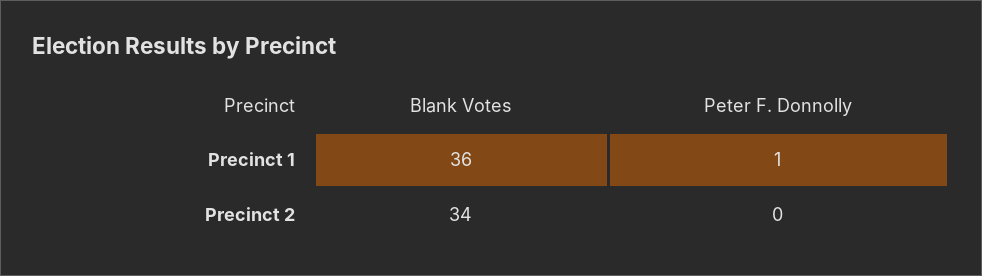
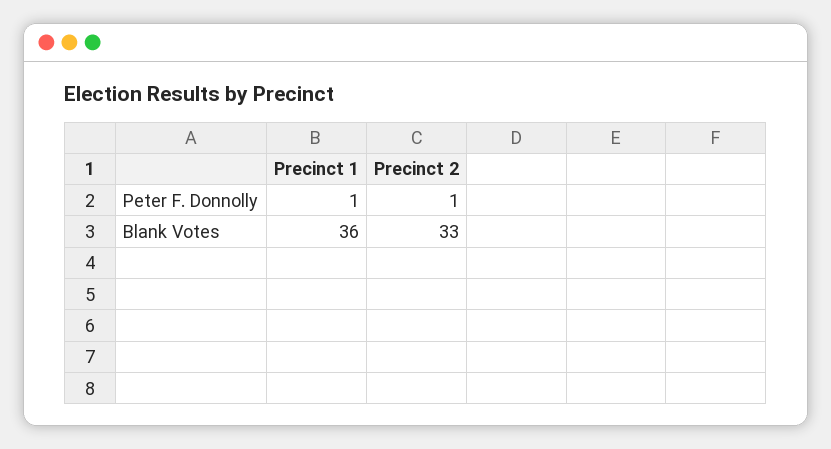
  {
    "Blank Votes": {
      "Precinct 1": 36,
-     "Precinct 2": 34
+     "Precinct 2": 33
    },
    "Peter F. Donnolly": {
      "Precinct 1": 1,
-     "Precinct 2": 0
+     "Precinct 2": 1
    }
  }

